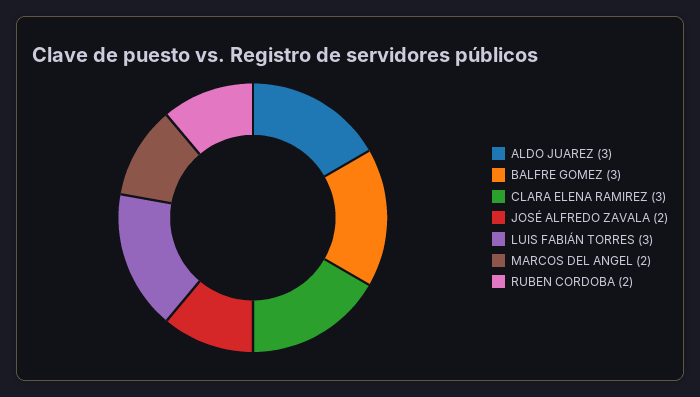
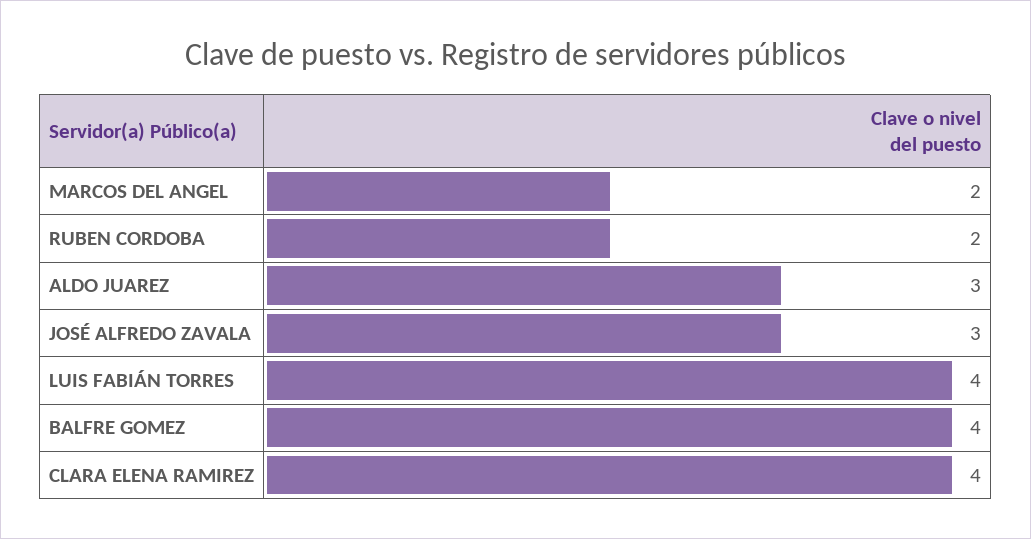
  {
    "ALDO JUAREZ": 3,
-   "BALFRE GOMEZ": 3,
+   "BALFRE GOMEZ": 4,
-   "CLARA ELENA RAMIREZ": 3,
+   "CLARA ELENA RAMIREZ": 4,
-   "JOSÉ ALFREDO ZAVALA": 2,
+   "JOSÉ ALFREDO ZAVALA": 3,
-   "LUIS FABIÁN TORRES": 3,
+   "LUIS FABIÁN TORRES": 4,
    "MARCOS DEL ANGEL": 2,
    "RUBEN CORDOBA": 2
  }

